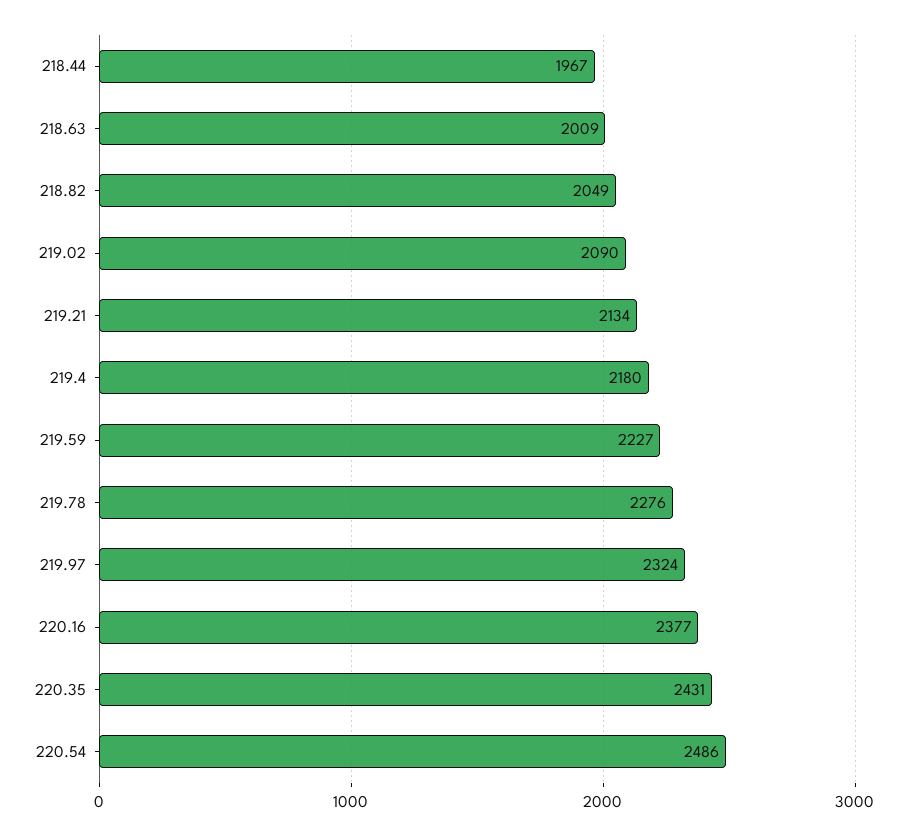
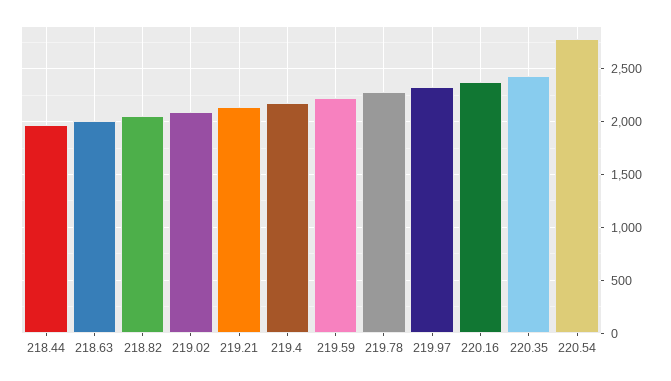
  {
    "218.44": 1967,
    "218.63": 2009,
    "218.82": 2049,
    "219.02": 2090,
    "219.21": 2134,
    "219.4": 2180,
    "219.59": 2227,
    "219.78": 2276,
    "219.97": 2324,
    "220.16": 2377,
    "220.35": 2431,
-   "220.54": 2486
+   "220.54": 2800
  }

